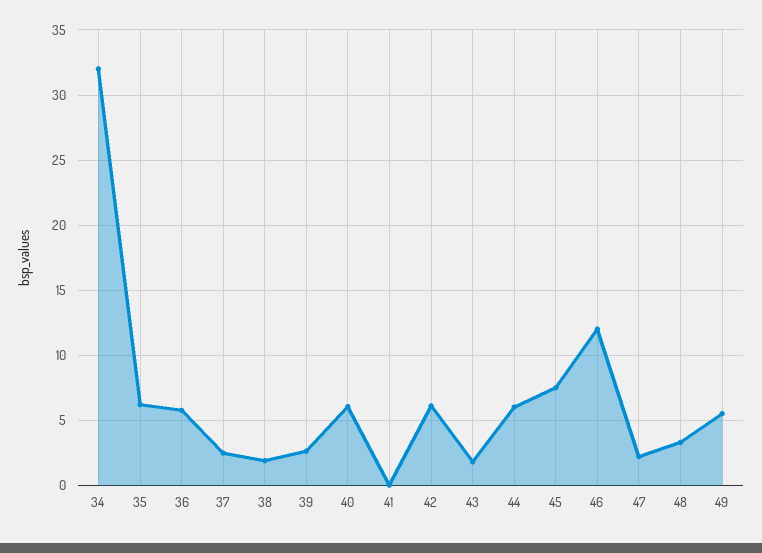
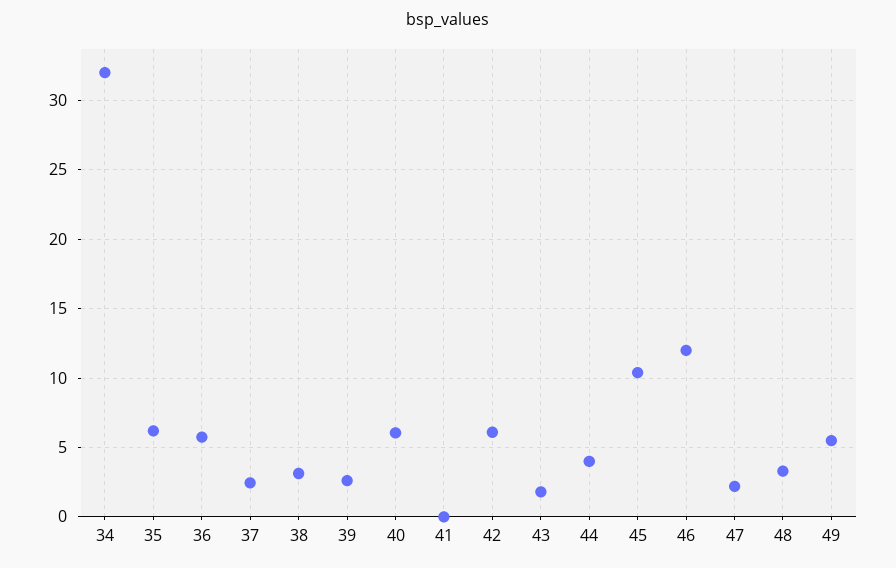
  {
    "34": 32,
    "35": 6,
    "36": 6,
    "37": 2.5,
-   "38": 2,
+   "38": 3,
    "39": 2.5,
    "40": 6,
    "41": 0,
    "42": 6,
    "43": 2,
-   "44": 6,
+   "44": 4,
-   "45": 7.5,
+   "45": 10.5,
    "46": 12,
    "47": 2,
    "48": 3.5,
    "49": 5.5
  }

